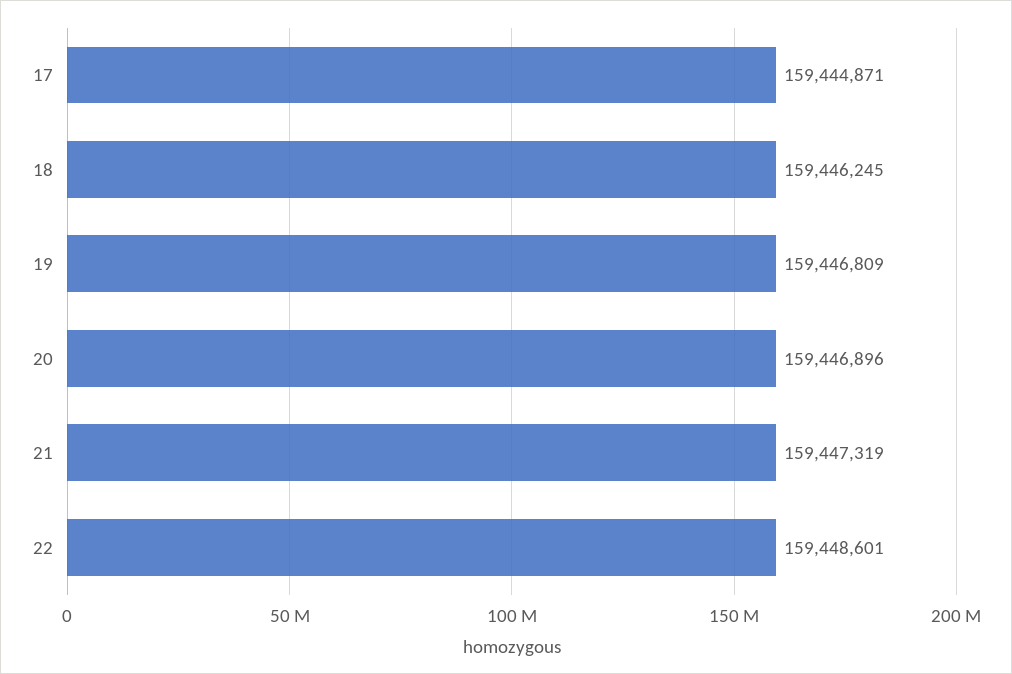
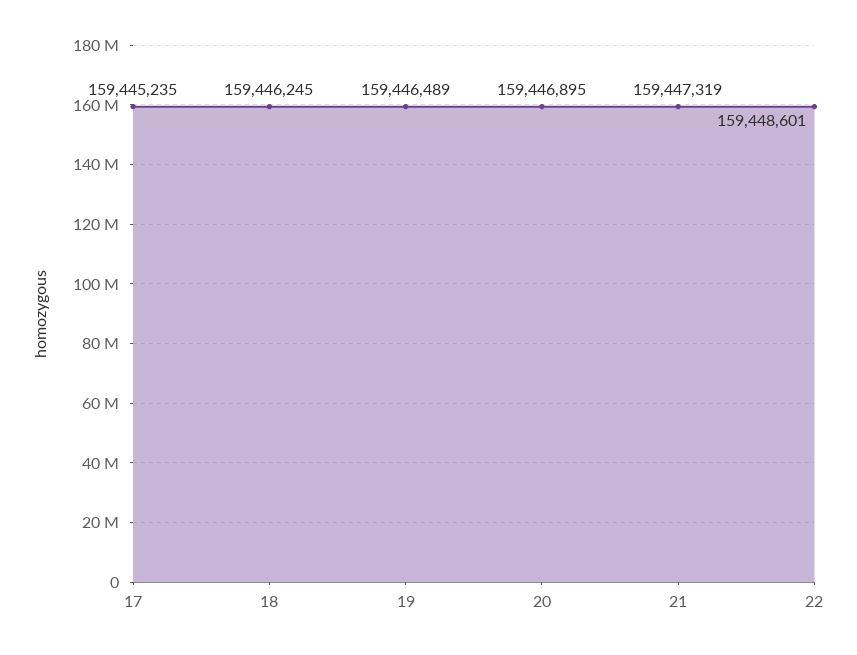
  {
-   "17": 159444871,
+   "17": 159445235,
    "18": 159446245,
-   "19": 159446809,
+   "19": 159446489,
-   "20": 159446896,
+   "20": 159446895,
    "21": 159447319,
    "22": 159448601
  }

